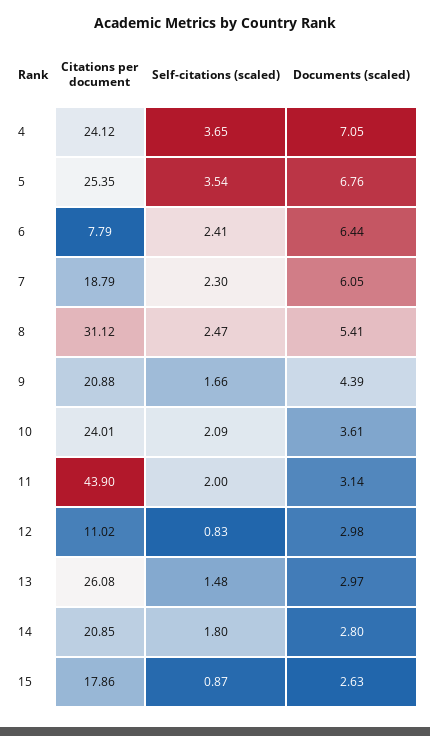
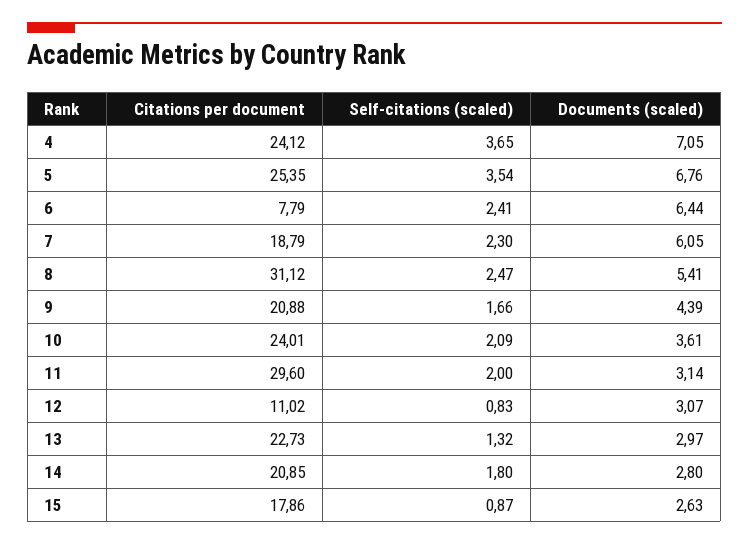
  {
    "Citations per document": {
      "4": 24.12,
      "5": 25.35,
      "6": 7.79,
      "7": 18.79,
      "8": 31.12,
      "9": 20.88,
      "10": 24.01,
-     "11": 43.9,
+     "11": 29.6,
      "12": 11.02,
-     "13": 26.08,
+     "13": 22.73,
      "14": 20.85,
      "15": 17.86
    },
    "Self-citations (scaled)": {
      "4": 3.65,
      "5": 3.54,
      "6": 2.41,
      "7": 2.3,
      "8": 2.47,
      "9": 1.66,
      "10": 2.09,
      "11": 2,
      "12": 0.83,
-     "13": 1.48,
+     "13": 1.32,
      "14": 1.8,
      "15": 0.87
    },
    "Documents (scaled)": {
      "4": 7.05,
      "5": 6.76,
      "6": 6.44,
      "7": 6.05,
      "8": 5.41,
      "9": 4.39,
      "10": 3.61,
      "11": 3.14,
-     "12": 2.98,
+     "12": 3.07,
      "13": 2.97,
      "14": 2.8,
      "15": 2.63
    }
  }

